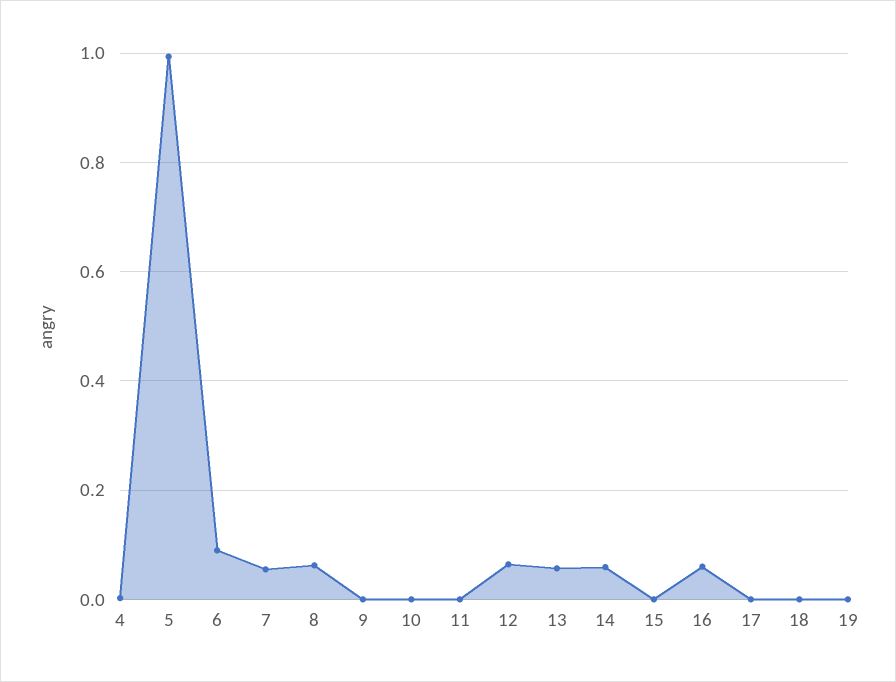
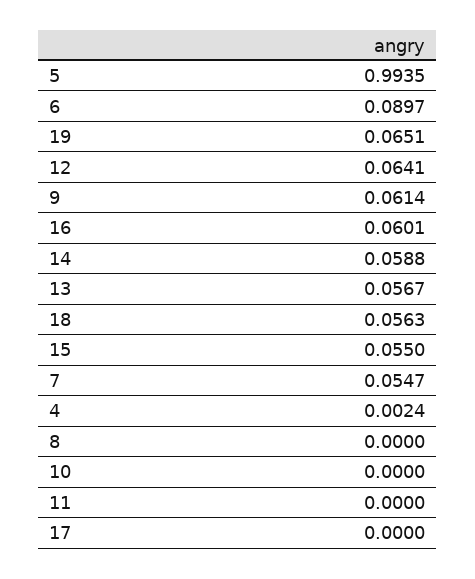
  {
    "4": 0.0024,
    "5": 0.9935,
    "6": 0.0897,
    "7": 0.0547,
-   "8": 0.06,
+   "8": 0,
-   "9": 0,
+   "9": 0.0614,
    "10": 0,
    "11": 0,
    "12": 0.0641,
    "13": 0.0567,
    "14": 0.0588,
-   "15": 0,
+   "15": 0.055,
    "16": 0.0601,
    "17": 0,
-   "18": 0,
+   "18": 0.0563,
-   "19": 0
+   "19": 0.0651
  }

